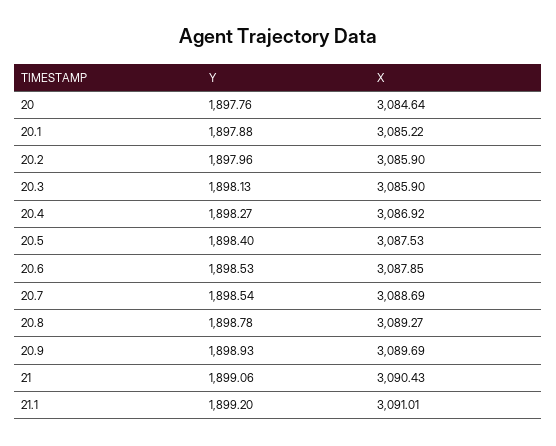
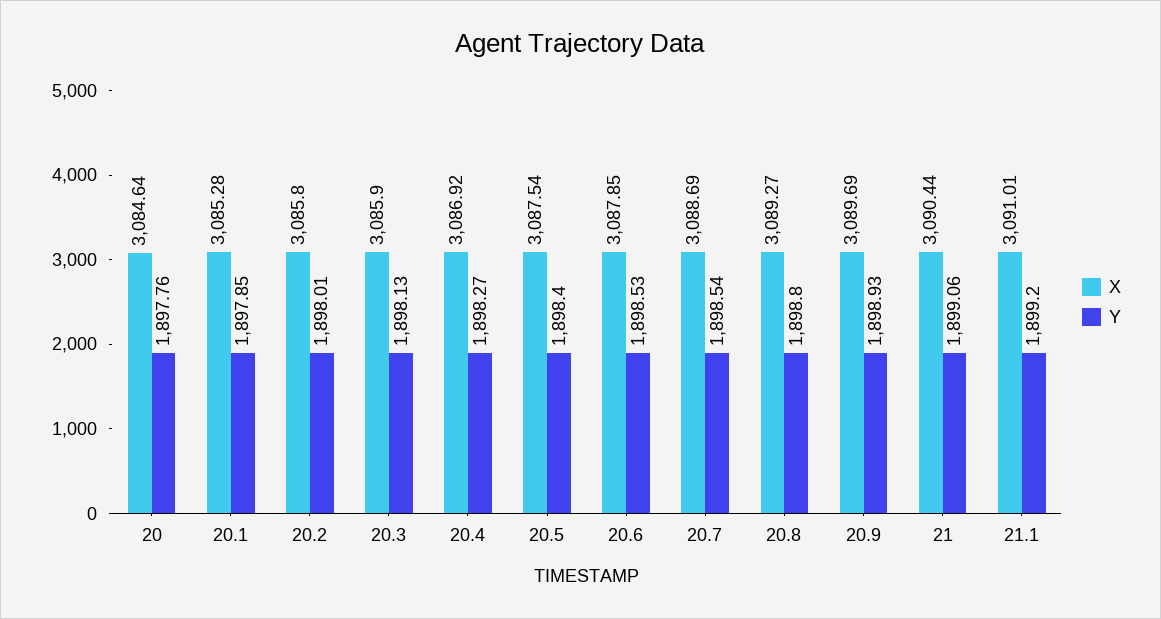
  {
    "Y": {
      "20": 1897.76,
-     "20.1": 1897.88,
+     "20.1": 1897.85,
-     "20.2": 1897.96,
+     "20.2": 1898.01,
      "20.3": 1898.13,
      "20.4": 1898.27,
      "20.5": 1898.4,
      "20.6": 1898.53,
      "20.7": 1898.54,
-     "20.8": 1898.78,
+     "20.8": 1898.8,
      "20.9": 1898.93,
      "21": 1899.06,
      "21.1": 1899.2
    },
    "X": {
      "20": 3084.64,
-     "20.1": 3085.22,
+     "20.1": 3085.28,
-     "20.2": 3085.9,
+     "20.2": 3085.8,
      "20.3": 3085.9,
      "20.4": 3086.92,
-     "20.5": 3087.53,
+     "20.5": 3087.54,
      "20.6": 3087.85,
      "20.7": 3088.69,
      "20.8": 3089.27,
      "20.9": 3089.69,
-     "21": 3090.43,
+     "21": 3090.44,
      "21.1": 3091.01
    }
  }

